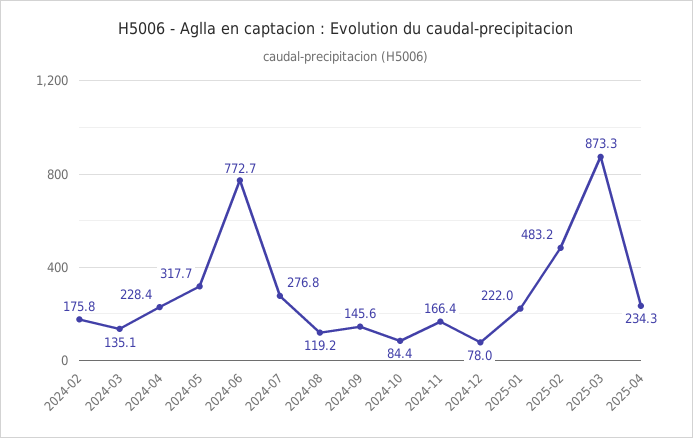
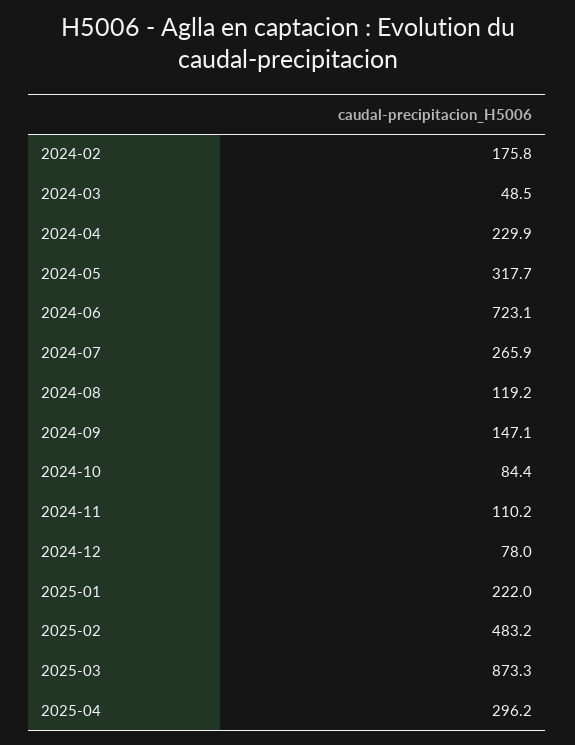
  {
    "2024-02": 175.8,
-   "2024-03": 135.1,
+   "2024-03": 48.5,
-   "2024-04": 228.4,
+   "2024-04": 229.9,
    "2024-05": 317.7,
-   "2024-06": 772.7,
+   "2024-06": 723.1,
-   "2024-07": 276.8,
+   "2024-07": 265.9,
    "2024-08": 119.2,
-   "2024-09": 145.6,
+   "2024-09": 147.1,
    "2024-10": 84.4,
-   "2024-11": 166.4,
+   "2024-11": 110.2,
    "2024-12": 78,
    "2025-01": 222,
    "2025-02": 483.2,
    "2025-03": 873.3,
-   "2025-04": 234.3
+   "2025-04": 296.2
  }

